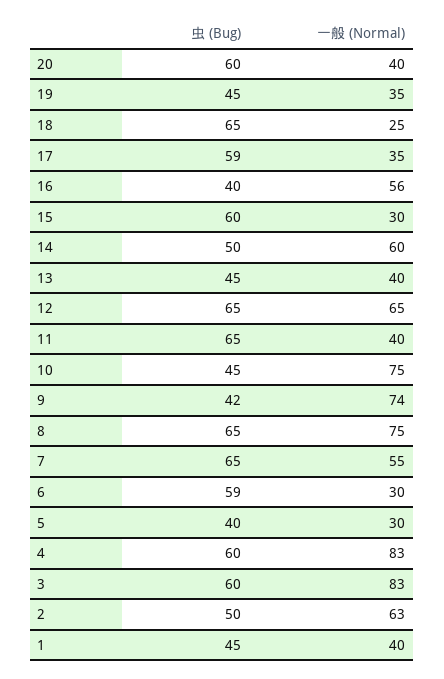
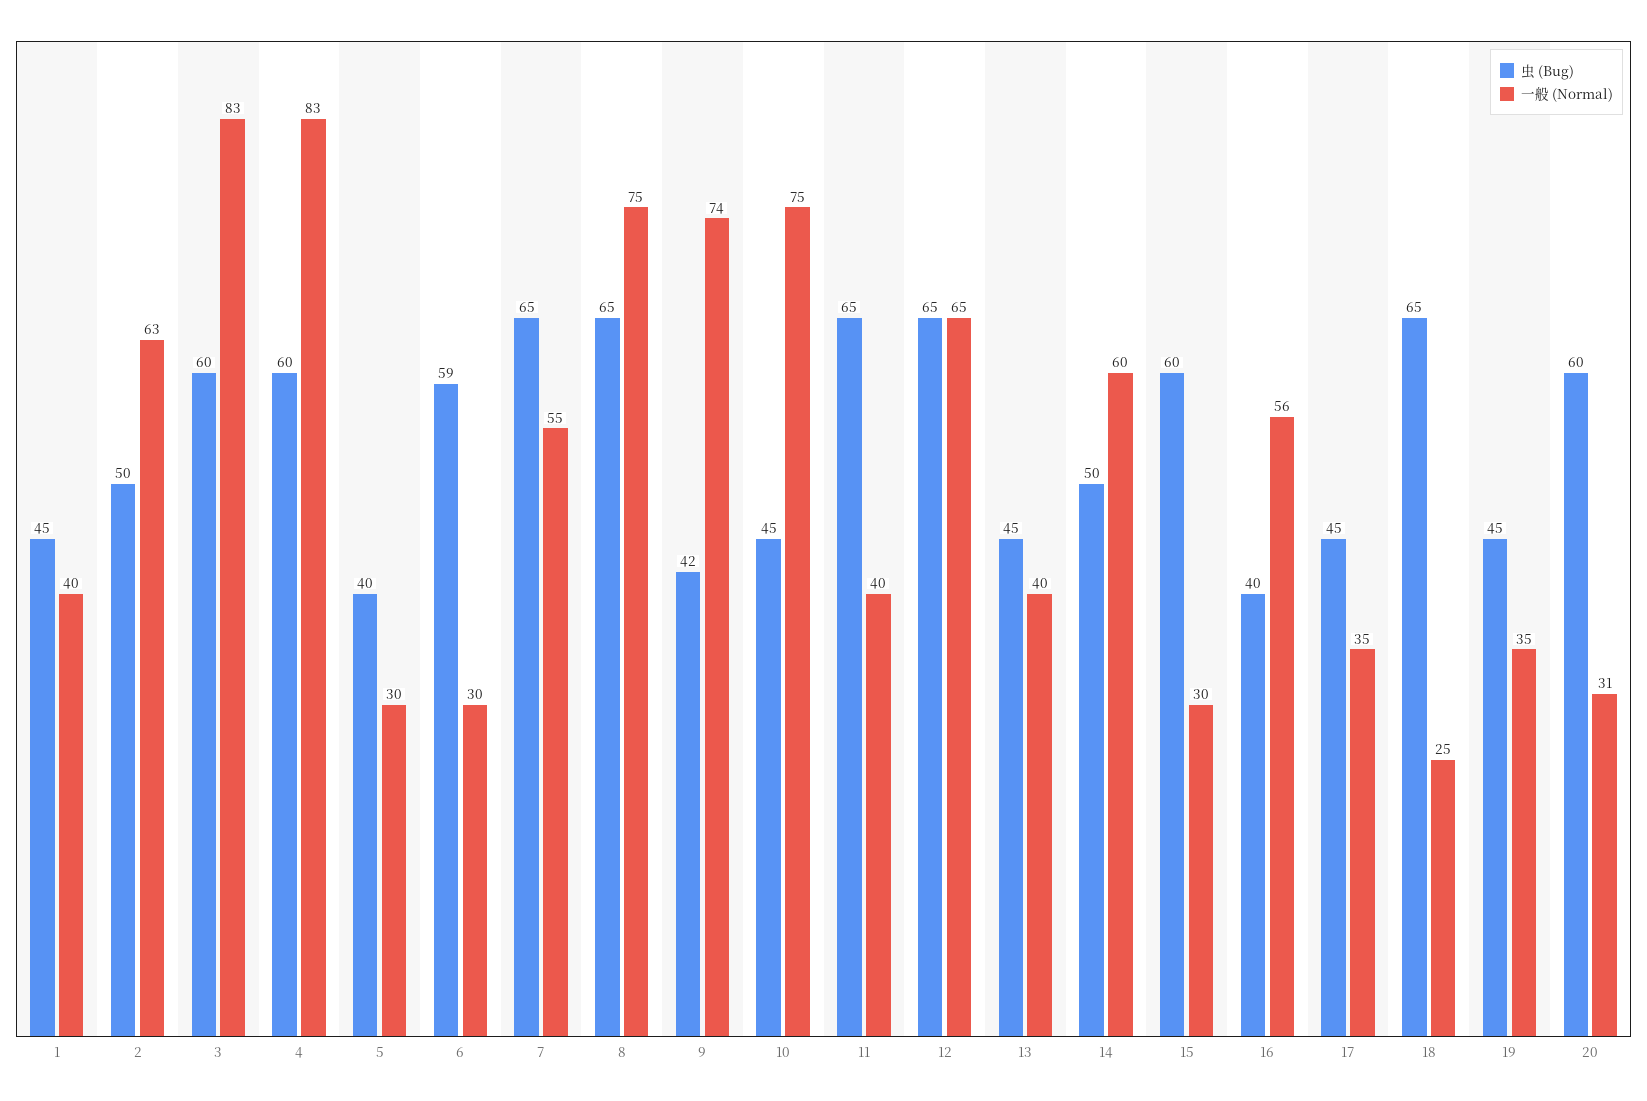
  {
    "虫 (Bug)": {
      "20": 60,
      "19": 45,
      "18": 65,
-     "17": 59,
+     "17": 45,
      "16": 40,
      "15": 60,
      "14": 50,
      "13": 45,
      "12": 65,
      "11": 65,
      "10": 45,
      "9": 42,
      "8": 65,
      "7": 65,
      "6": 59,
      "5": 40,
      "4": 60,
      "3": 60,
      "2": 50,
      "1": 45
    },
    "一般 (Normal)": {
-     "20": 40,
+     "20": 31,
      "19": 35,
      "18": 25,
      "17": 35,
      "16": 56,
      "15": 30,
      "14": 60,
      "13": 40,
      "12": 65,
      "11": 40,
      "10": 75,
      "9": 74,
      "8": 75,
      "7": 55,
      "6": 30,
      "5": 30,
      "4": 83,
      "3": 83,
      "2": 63,
      "1": 40
    }
  }

